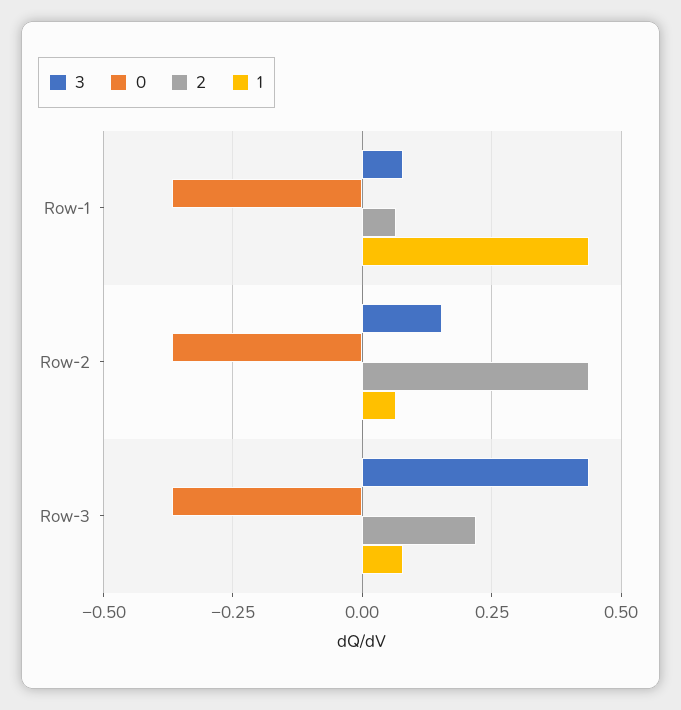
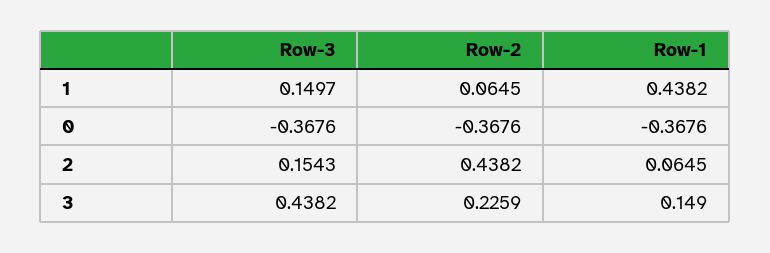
  {
    "3": {
-     "Row-1": 0.075,
+     "Row-1": 0.149,
-     "Row-2": 0.15,
+     "Row-2": 0.2259,
      "Row-3": 0.4382
    },
    "0": {
      "Row-1": -0.3676,
      "Row-2": -0.3676,
      "Row-3": -0.3676
    },
    "2": {
      "Row-1": 0.0645,
      "Row-2": 0.4382,
-     "Row-3": 0.225
+     "Row-3": 0.1543
    },
    "1": {
      "Row-1": 0.4382,
      "Row-2": 0.0645,
-     "Row-3": 0.075
+     "Row-3": 0.1497
    }
  }

